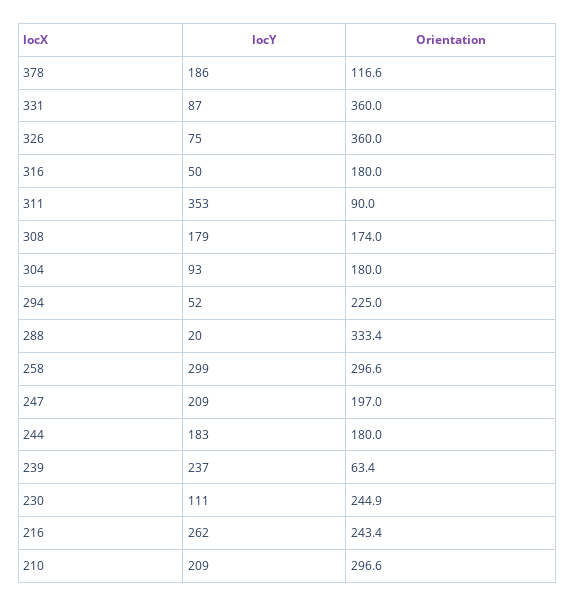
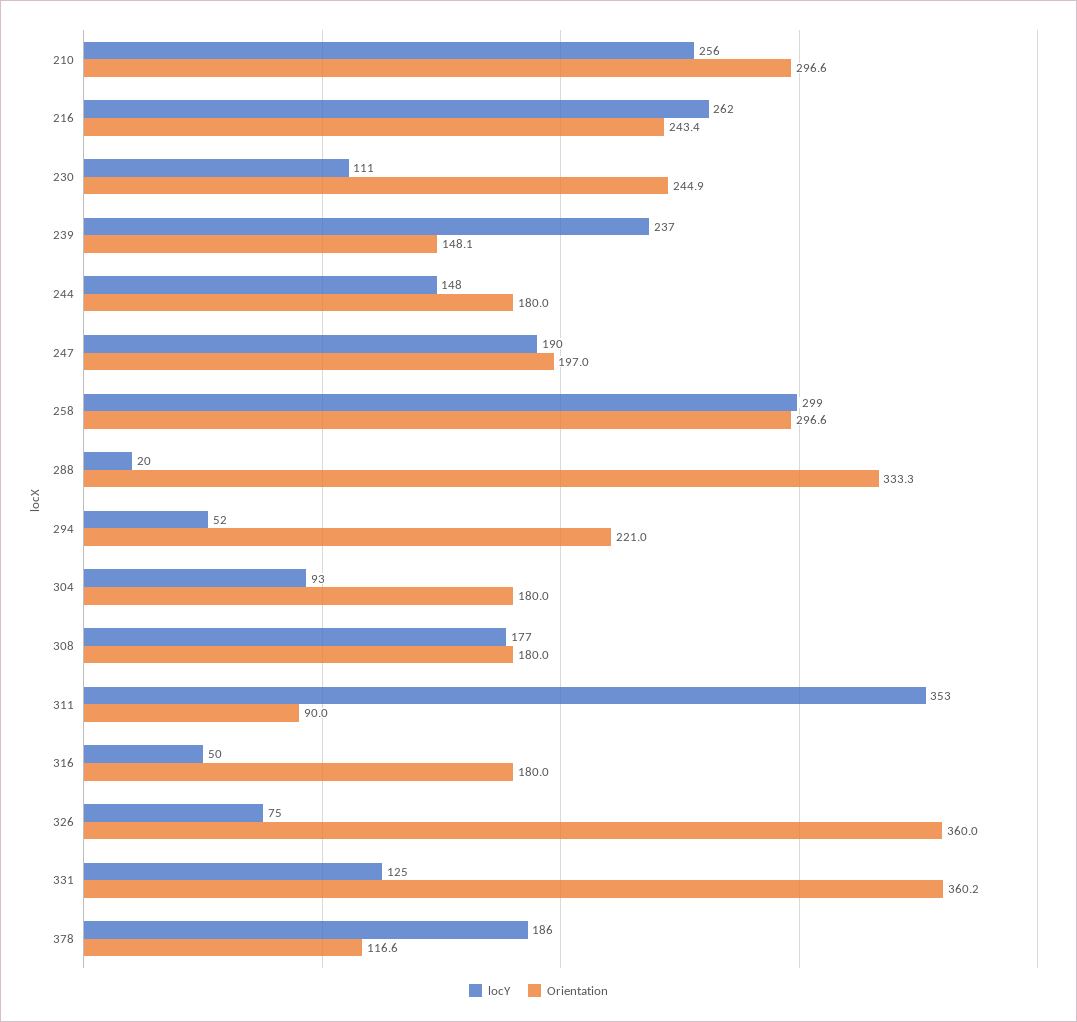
  {
    "locY": {
      "378": 186,
-     "331": 87,
+     "331": 125,
      "326": 75,
      "316": 50,
      "311": 353,
-     "308": 179,
+     "308": 177,
      "304": 93,
      "294": 52,
      "288": 20,
      "258": 299,
-     "247": 209,
+     "247": 190,
-     "244": 183,
+     "244": 148,
      "239": 237,
      "230": 111,
      "216": 262,
-     "210": 209
+     "210": 256
    },
    "Orientation": {
      "378": 116.6,
-     "331": 360,
+     "331": 360.2,
      "326": 360,
      "316": 180,
      "311": 90,
-     "308": 174,
+     "308": 180,
      "304": 180,
-     "294": 225,
+     "294": 221,
-     "288": 333.4,
+     "288": 333.3,
      "258": 296.6,
      "247": 197,
      "244": 180,
-     "239": 63.4,
+     "239": 148.1,
      "230": 244.9,
      "216": 243.4,
      "210": 296.6
    }
  }

